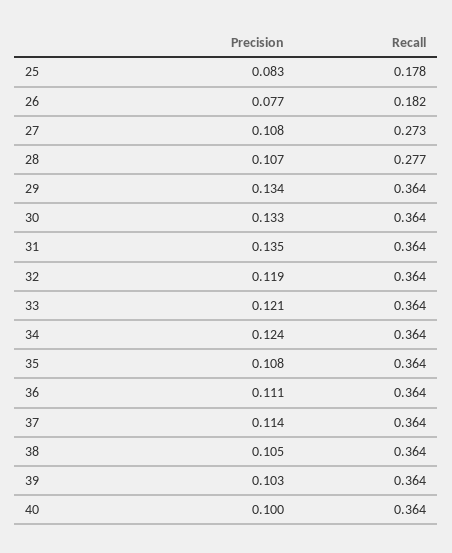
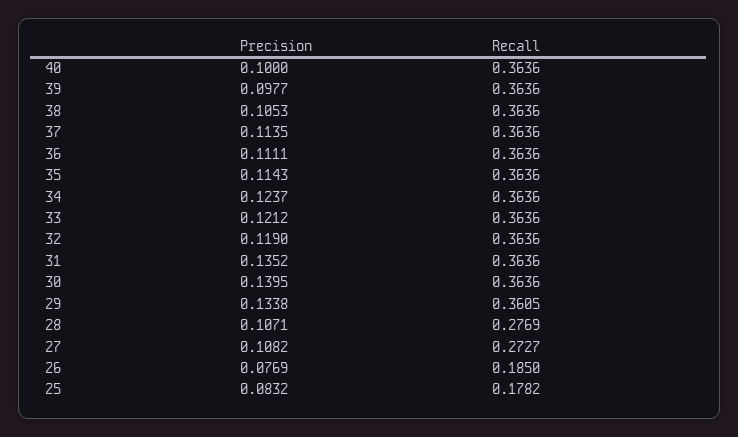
  {
    "Precision": {
      "25": 0.0832,
      "26": 0.0769,
      "27": 0.1082,
      "28": 0.1071,
      "29": 0.1338,
-     "30": 0.133,
+     "30": 0.1395,
      "31": 0.1352,
      "32": 0.119,
      "33": 0.1212,
      "34": 0.1237,
-     "35": 0.108,
+     "35": 0.1143,
      "36": 0.1111,
      "37": 0.1135,
      "38": 0.1053,
-     "39": 0.103,
+     "39": 0.0977,
      "40": 0.1
    },
    "Recall": {
      "25": 0.1782,
-     "26": 0.182,
+     "26": 0.185,
      "27": 0.2727,
      "28": 0.2769,
-     "29": 0.364,
+     "29": 0.3605,
      "30": 0.3636,
      "31": 0.3636,
      "32": 0.3636,
      "33": 0.3636,
      "34": 0.3636,
      "35": 0.3636,
      "36": 0.3636,
      "37": 0.3636,
      "38": 0.3636,
      "39": 0.3636,
      "40": 0.3636
    }
  }

